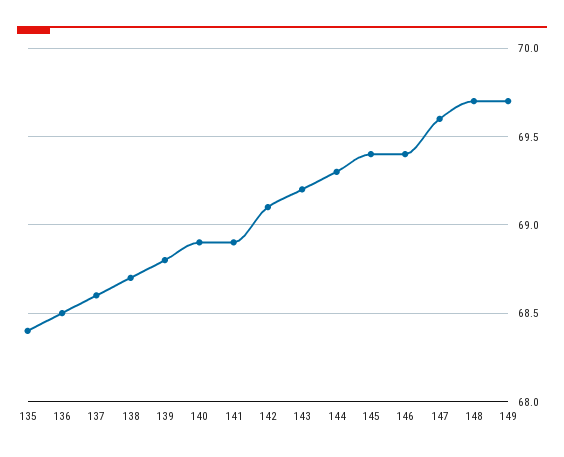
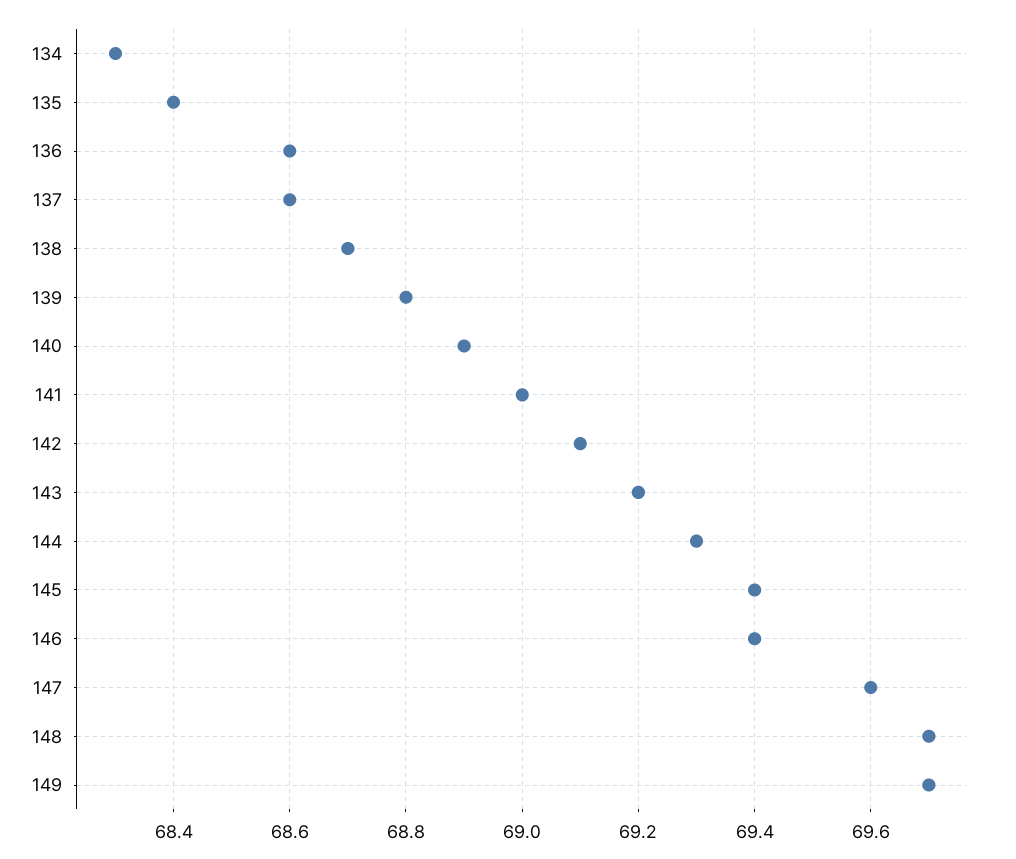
  {
    "135": 68.4,
-   "136": 68.5,
+   "136": 68.6,
    "137": 68.6,
    "138": 68.7,
    "139": 68.8,
    "140": 68.9,
-   "141": 68.9,
+   "141": 69,
    "142": 69.1,
    "143": 69.2,
    "144": 69.3,
    "145": 69.4,
    "146": 69.4,
    "147": 69.6,
    "148": 69.7,
-   "149": 69.7
+   "149": 69.7,
+   "134": 68.3
  }

